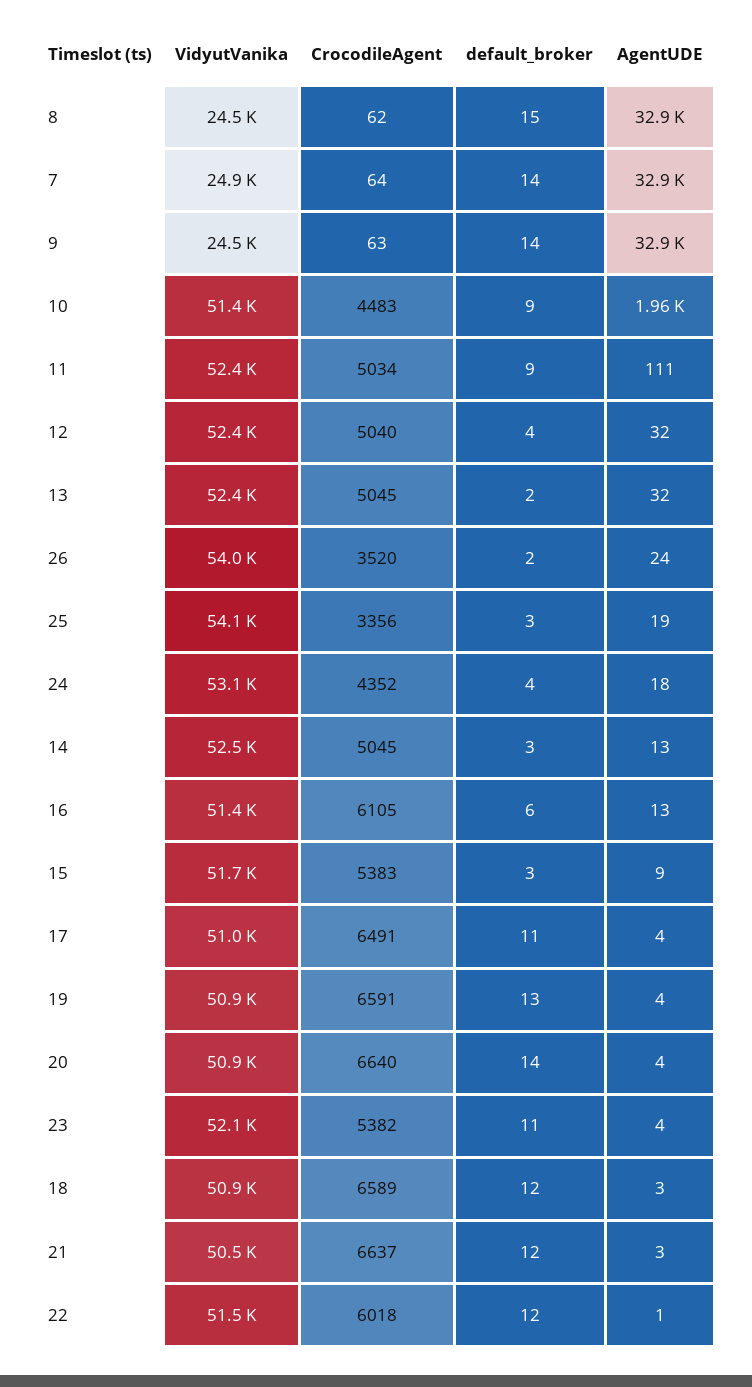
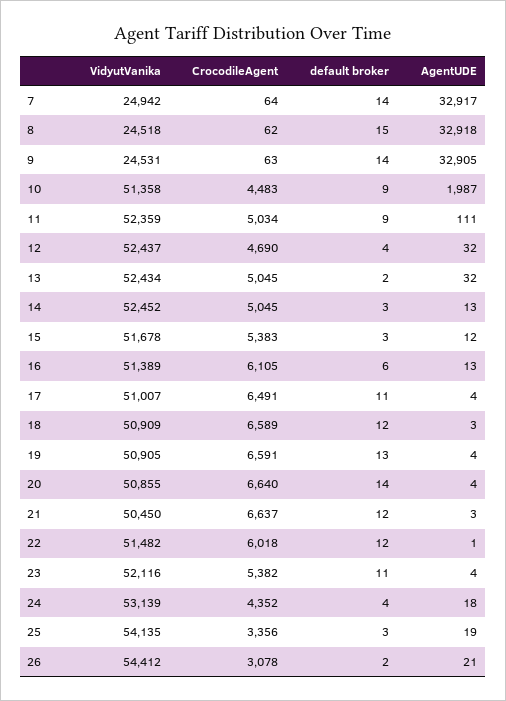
  {
    "VidyutVanika": {
      "8": 24518,
      "7": 24942,
      "9": 24531,
      "10": 51358,
      "11": 52359,
      "12": 52437,
      "13": 52434,
-     "26": 54000,
+     "26": 54412,
      "25": 54135,
      "24": 53139,
      "14": 52452,
      "16": 51389,
      "15": 51678,
      "17": 51007,
      "19": 50905,
      "20": 50855,
      "23": 52116,
      "18": 50909,
      "21": 50450,
      "22": 51482
    },
    "CrocodileAgent": {
      "8": 62,
      "7": 64,
      "9": 63,
      "10": 4483,
      "11": 5034,
-     "12": 5040,
+     "12": 4690,
      "13": 5045,
-     "26": 3520,
+     "26": 3078,
      "25": 3356,
      "24": 4352,
      "14": 5045,
      "16": 6105,
      "15": 5383,
      "17": 6491,
      "19": 6591,
      "20": 6640,
      "23": 5382,
      "18": 6589,
      "21": 6637,
      "22": 6018
    },
    "default_broker": {
      "8": 15,
      "7": 14,
      "9": 14,
      "10": 9,
      "11": 9,
      "12": 4,
      "13": 2,
      "26": 2,
      "25": 3,
      "24": 4,
      "14": 3,
      "16": 6,
      "15": 3,
      "17": 11,
      "19": 13,
      "20": 14,
      "23": 11,
      "18": 12,
      "21": 12,
      "22": 12
    },
    "AgentUDE": {
      "8": 32918,
      "7": 32917,
      "9": 32905,
-     "10": 1960,
+     "10": 1987,
      "11": 111,
      "12": 32,
      "13": 32,
-     "26": 24,
+     "26": 21,
      "25": 19,
      "24": 18,
      "14": 13,
      "16": 13,
-     "15": 9,
+     "15": 12,
      "17": 4,
      "19": 4,
      "20": 4,
      "23": 4,
      "18": 3,
      "21": 3,
      "22": 1
    }
  }

